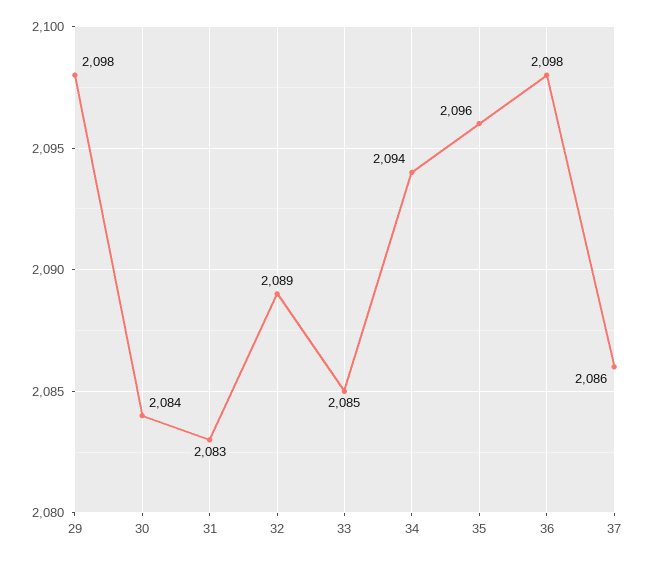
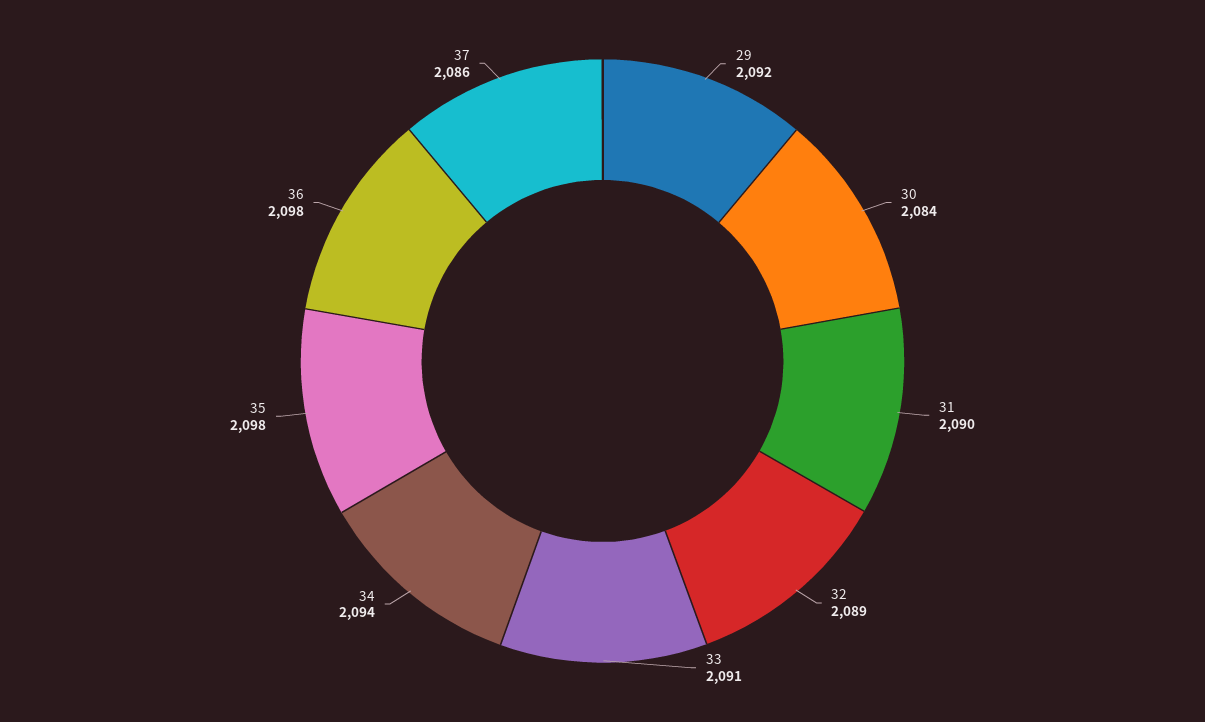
  {
-   "29": 2098,
+   "29": 2092,
    "30": 2084,
-   "31": 2083,
+   "31": 2090,
    "32": 2089,
-   "33": 2085,
+   "33": 2091,
    "34": 2094,
-   "35": 2096,
+   "35": 2098,
    "36": 2098,
    "37": 2086
  }

